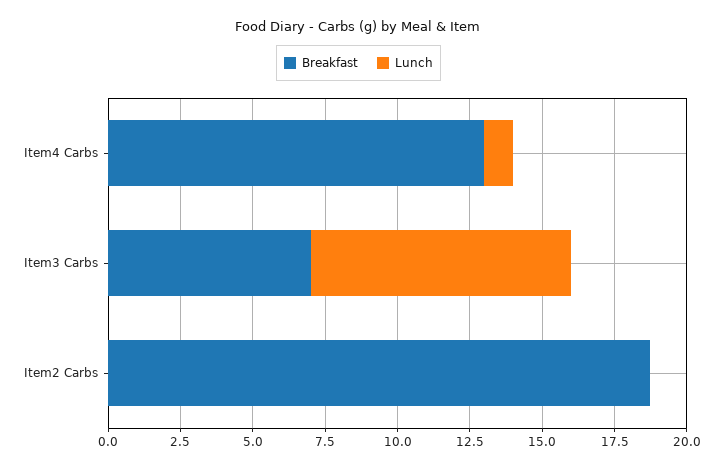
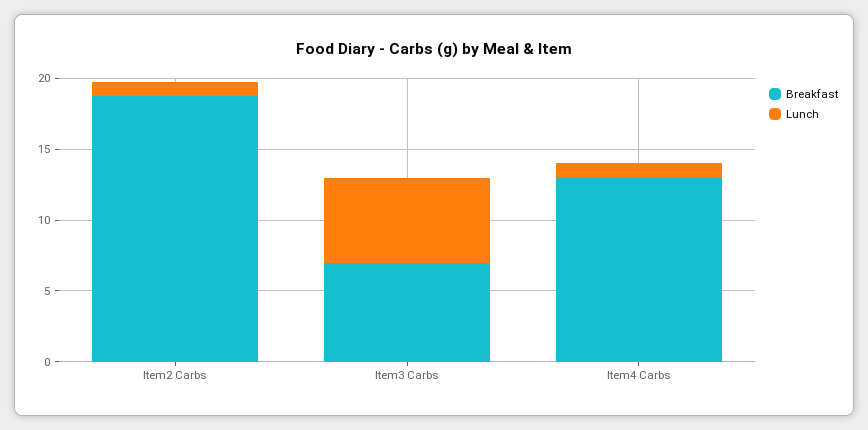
  {
    "Breakfast": {
      "Item4 Carbs": 13,
      "Item3 Carbs": 7,
      "Item2 Carbs": 18.5
    },
    "Lunch": {
      "Item4 Carbs": 1,
-     "Item3 Carbs": 9,
+     "Item3 Carbs": 6,
-     "Item2 Carbs": 0
+     "Item2 Carbs": 1
    }
  }

